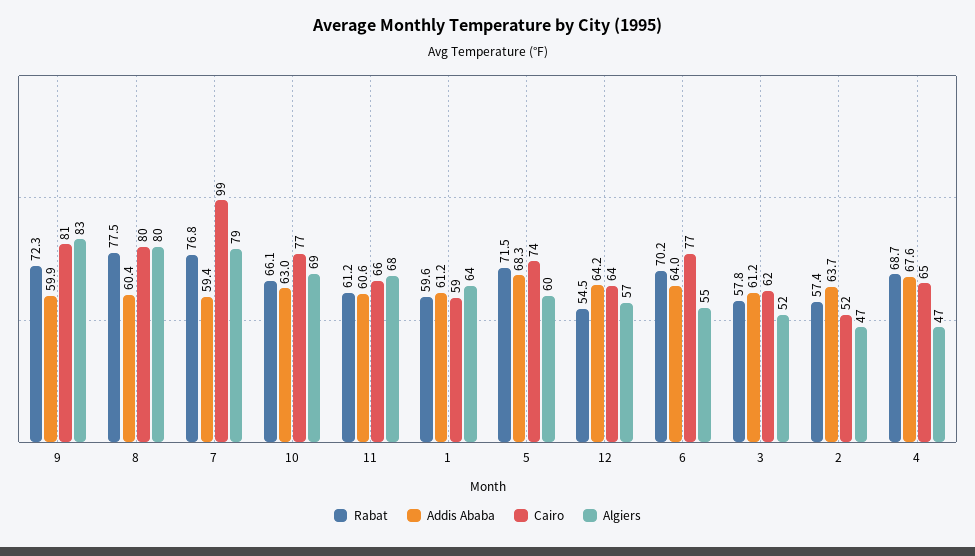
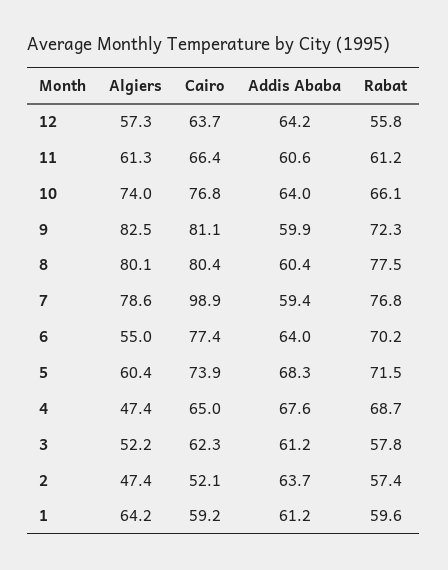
  {
    "Rabat": {
      "9": 72.3,
      "8": 77.5,
      "7": 76.8,
      "10": 66.1,
      "11": 61.2,
      "1": 59.6,
      "5": 71.5,
-     "12": 54.5,
+     "12": 55.8,
      "6": 70.2,
      "3": 57.8,
      "2": 57.4,
      "4": 68.7
    },
    "Addis Ababa": {
      "9": 59.9,
      "8": 60.4,
      "7": 59.4,
-     "10": 63,
+     "10": 64,
      "11": 60.6,
      "1": 61.2,
      "5": 68.3,
      "12": 64.2,
      "6": 64,
      "3": 61.2,
      "2": 63.7,
      "4": 67.6
    },
    "Cairo": {
      "9": 81.1,
      "8": 80.4,
      "7": 98.9,
      "10": 76.8,
      "11": 66.4,
      "1": 59.2,
      "5": 73.9,
      "12": 63.7,
      "6": 77.4,
      "3": 62.3,
      "2": 52.1,
      "4": 65
    },
    "Algiers": {
      "9": 82.5,
      "8": 80.1,
      "7": 78.6,
-     "10": 69,
+     "10": 74,
-     "11": 68,
+     "11": 61.3,
      "1": 64.2,
      "5": 60.4,
      "12": 57.3,
      "6": 55,
      "3": 52.2,
      "2": 47.4,
      "4": 47.4
    }
  }

